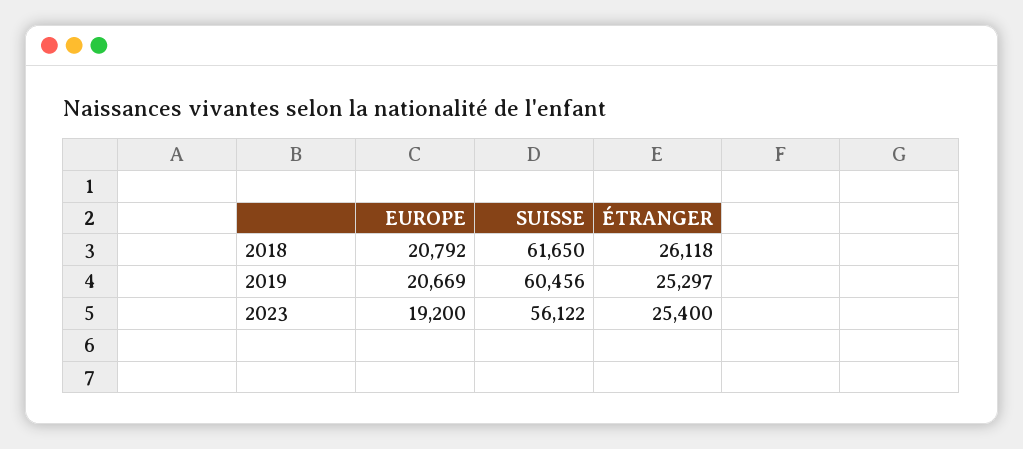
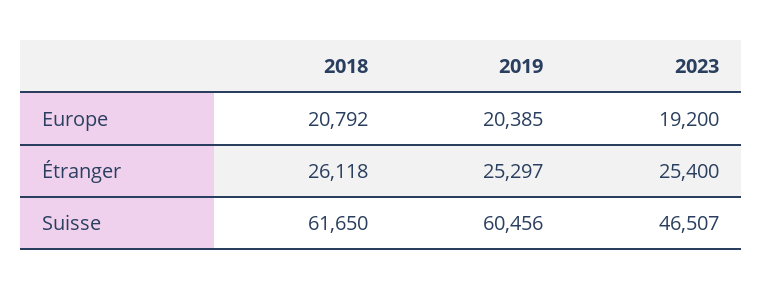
  {
    "EUROPE": {
      "2018": 20792,
-     "2019": 20669,
+     "2019": 20385,
      "2023": 19200
    },
    "SUISSE": {
      "2018": 61650,
      "2019": 60456,
-     "2023": 56122
+     "2023": 46507
    },
    "ÉTRANGER": {
      "2018": 26118,
      "2019": 25297,
      "2023": 25400
    }
  }

